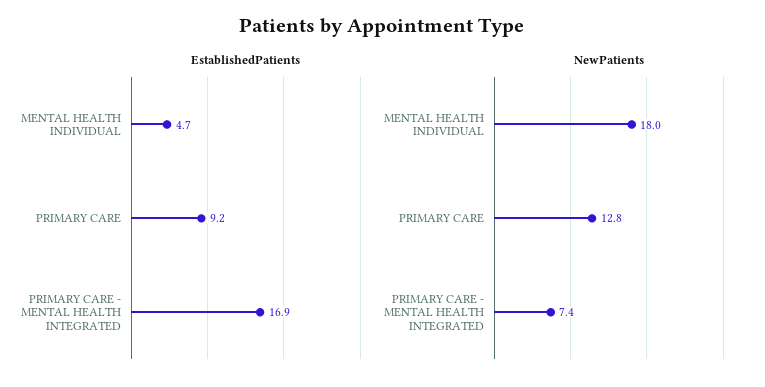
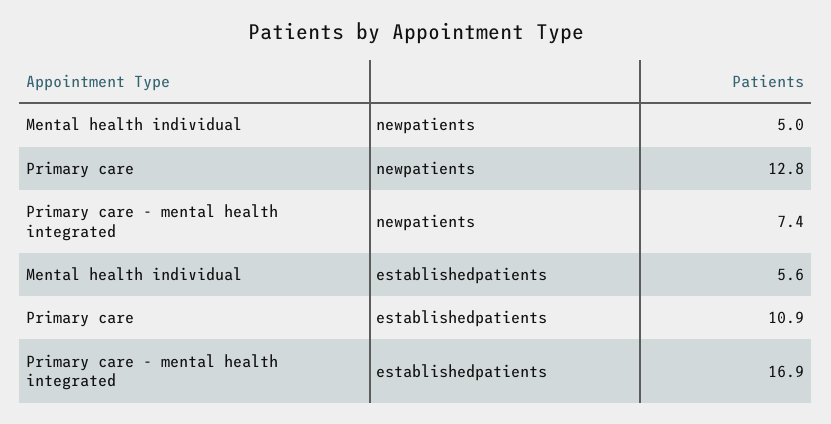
  {
    "EstablishedPatients": {
-     "MENTAL HEALTH INDIVIDUAL": 4.7,
+     "MENTAL HEALTH INDIVIDUAL": 5.6,
-     "PRIMARY CARE": 9.2,
+     "PRIMARY CARE": 10.9,
      "PRIMARY CARE - MENTAL HEALTH INTEGRATED": 16.9
    },
    "NewPatients": {
-     "MENTAL HEALTH INDIVIDUAL": 18,
+     "MENTAL HEALTH INDIVIDUAL": 5,
      "PRIMARY CARE": 12.8,
      "PRIMARY CARE - MENTAL HEALTH INTEGRATED": 7.4
    }
  }

